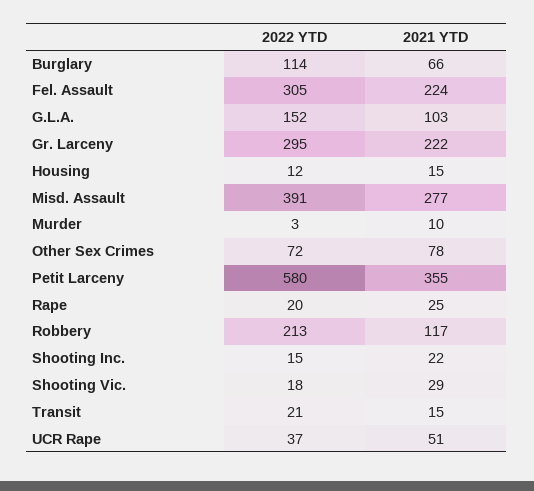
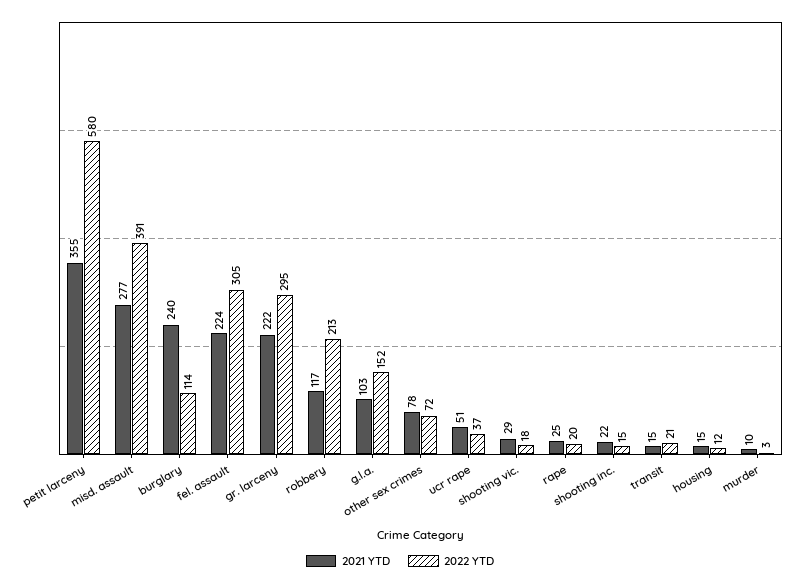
  {
    "2022 YTD": {
      "Burglary": 114,
      "Fel. Assault": 305,
      "G.L.A.": 152,
      "Gr. Larceny": 295,
      "Housing": 12,
      "Misd. Assault": 391,
      "Murder": 3,
      "Other Sex Crimes": 72,
      "Petit Larceny": 580,
      "Rape": 20,
      "Robbery": 213,
      "Shooting Inc.": 15,
      "Shooting Vic.": 18,
      "Transit": 21,
      "UCR Rape": 37
    },
    "2021 YTD": {
-     "Burglary": 66,
+     "Burglary": 240,
      "Fel. Assault": 224,
      "G.L.A.": 103,
      "Gr. Larceny": 222,
      "Housing": 15,
      "Misd. Assault": 277,
      "Murder": 10,
      "Other Sex Crimes": 78,
      "Petit Larceny": 355,
      "Rape": 25,
      "Robbery": 117,
      "Shooting Inc.": 22,
      "Shooting Vic.": 29,
      "Transit": 15,
      "UCR Rape": 51
    }
  }

